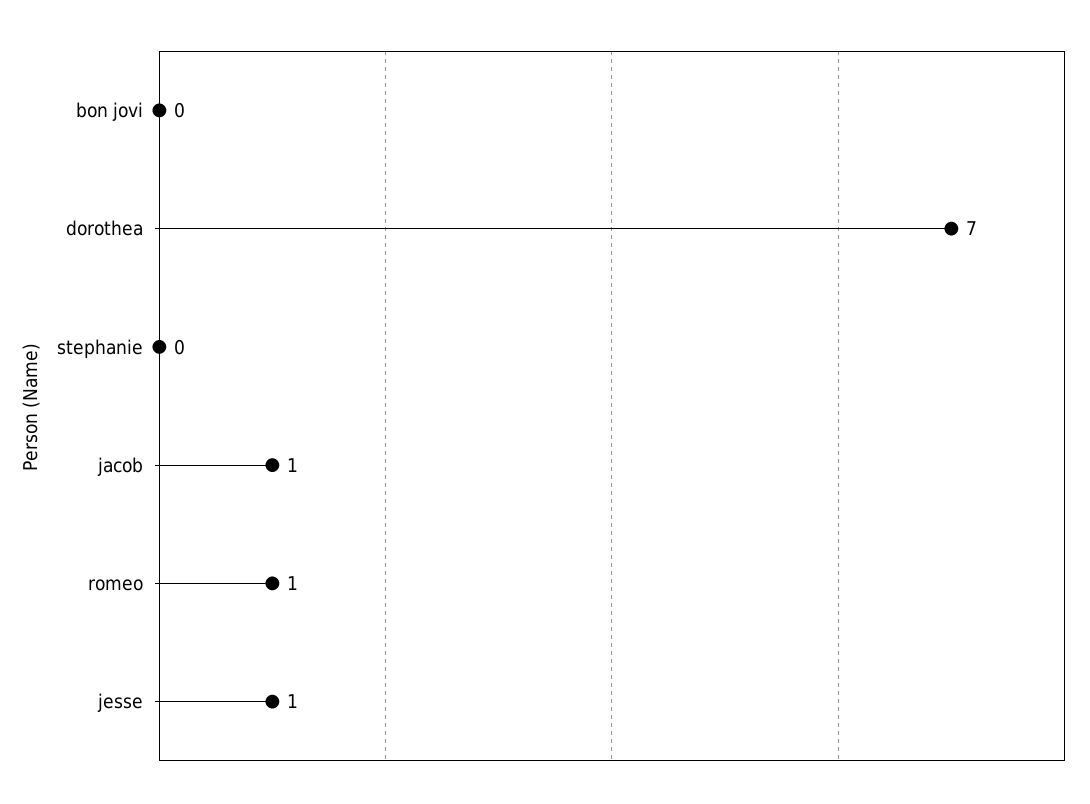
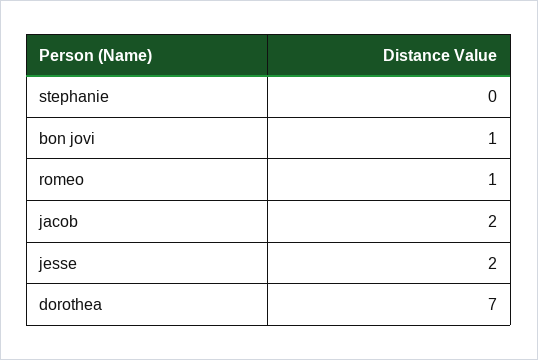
  {
-   "bon jovi": 0,
+   "bon jovi": 1,
    "dorothea": 7,
    "stephanie": 0,
-   "jacob": 1,
+   "jacob": 2,
    "romeo": 1,
-   "jesse": 1
+   "jesse": 2
  }

